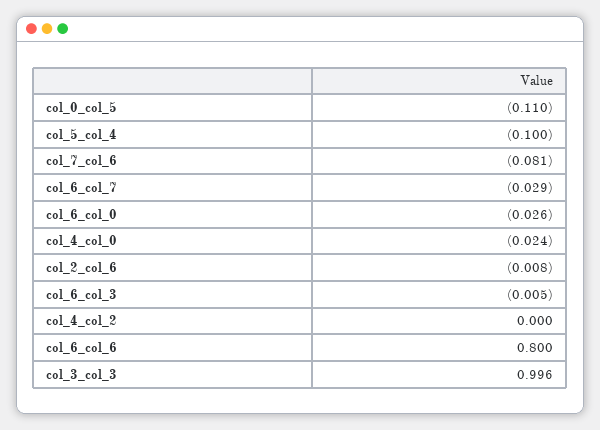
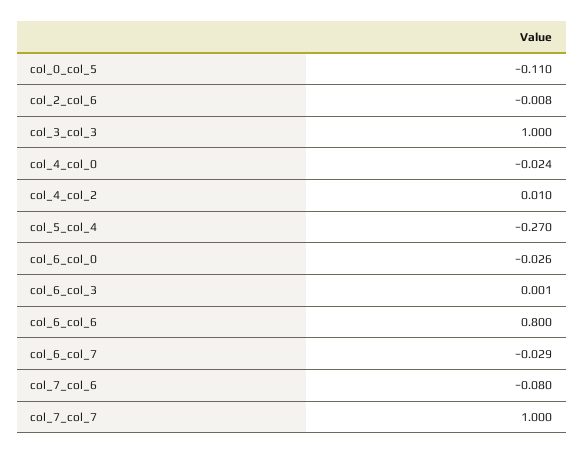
  {
    "col_0_col_5": -0.11,
-   "col_5_col_4": -0.1,
+   "col_5_col_4": -0.27,
-   "col_7_col_6": -0.081,
+   "col_7_col_6": -0.08,
    "col_6_col_7": -0.029,
    "col_6_col_0": -0.026,
    "col_4_col_0": -0.024,
    "col_2_col_6": -0.008,
-   "col_6_col_3": -0.005,
+   "col_6_col_3": 0.001,
-   "col_4_col_2": 0,
+   "col_4_col_2": 0.01,
    "col_6_col_6": 0.8,
-   "col_3_col_3": 0.996
+   "col_3_col_3": 1,
+   "col_7_col_7": 1
  }

